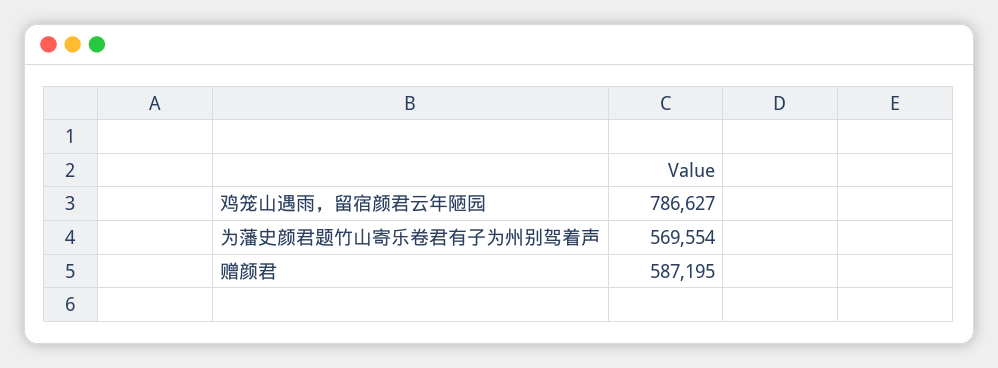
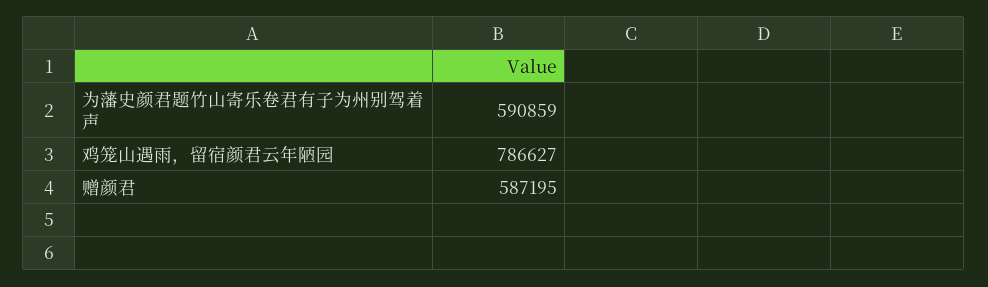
  {
    "鸡笼山遇雨，留宿颜君云年陋园": 786627,
-   "为藩史颜君题竹山寄乐卷君有子为州别驾着声": 569554,
+   "为藩史颜君题竹山寄乐卷君有子为州别驾着声": 590859,
    "赠颜君": 587195
  }

